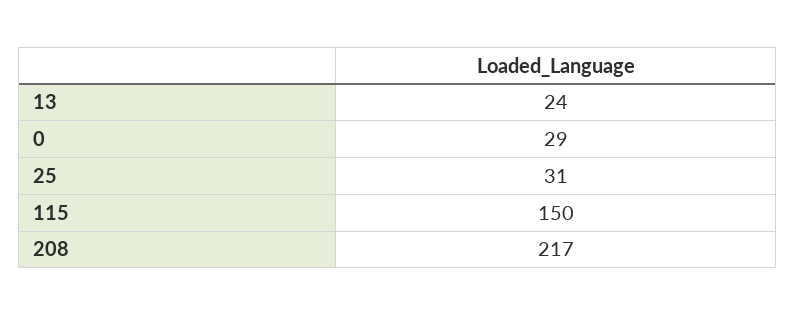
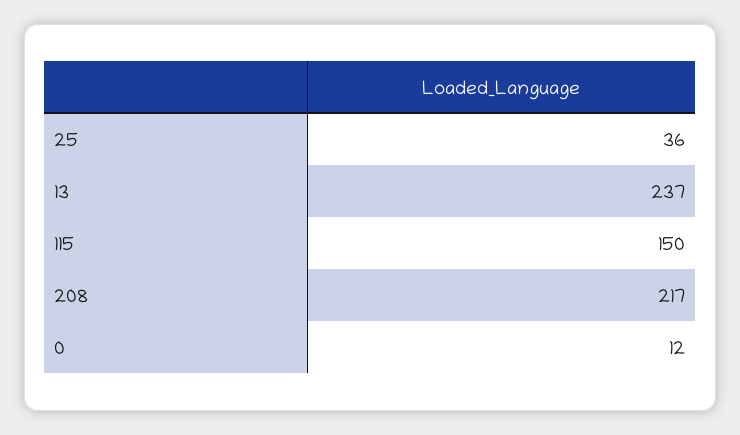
  {
-   "13": 24,
+   "13": 237,
-   "0": 29,
+   "0": 12,
-   "25": 31,
+   "25": 36,
    "115": 150,
    "208": 217
  }

